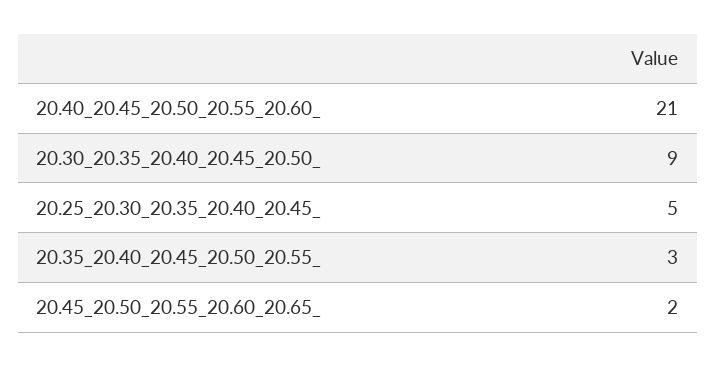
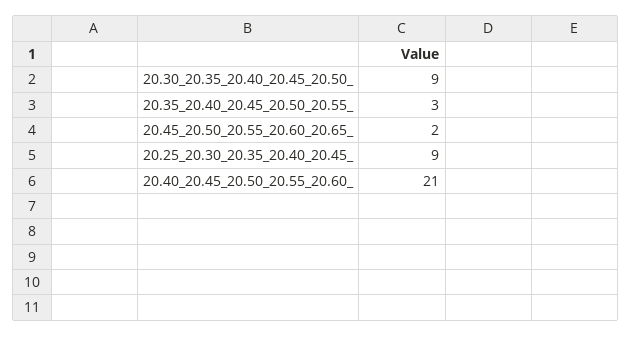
  {
    "20.40_20.45_20.50_20.55_20.60_": 21,
    "20.30_20.35_20.40_20.45_20.50_": 9,
-   "20.25_20.30_20.35_20.40_20.45_": 5,
+   "20.25_20.30_20.35_20.40_20.45_": 9,
    "20.35_20.40_20.45_20.50_20.55_": 3,
    "20.45_20.50_20.55_20.60_20.65_": 2
  }

